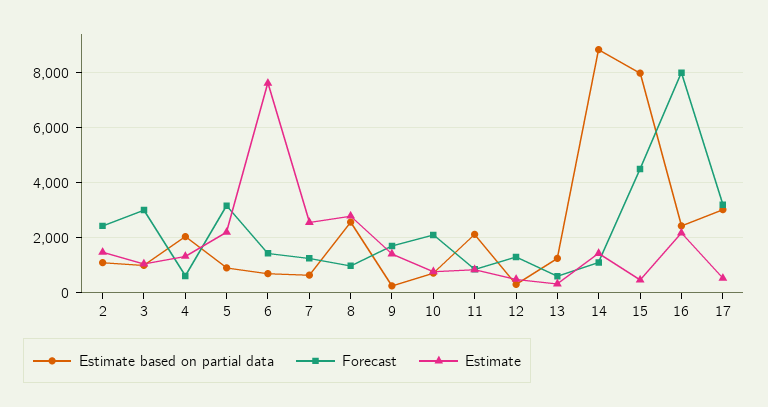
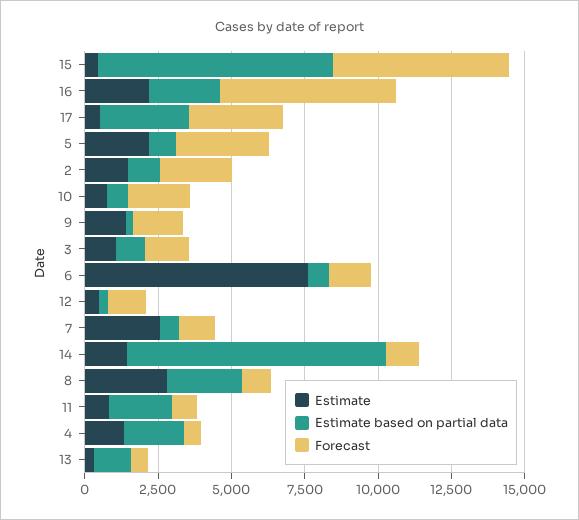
  {
    "Estimate based on partial data": {
      "2": 1000,
      "3": 1000,
      "4": 2000,
      "5": 1000,
      "6": 750,
      "7": 750,
      "8": 2500,
      "9": 250,
      "10": 750,
      "11": 2000,
      "12": 250,
      "13": 1250,
      "14": 8750,
      "15": 8000,
      "16": 2500,
      "17": 3000
    },
    "Forecast": {
      "2": 2500,
-     "3": 3000,
+     "3": 1500,
      "4": 500,
      "5": 3250,
      "6": 1500,
      "7": 1250,
      "8": 1000,
      "9": 1750,
      "10": 2000,
      "11": 750,
      "12": 1250,
      "13": 500,
      "14": 1000,
-     "15": 4500,
+     "15": 6000,
-     "16": 8000,
+     "16": 6000,
      "17": 3250
    },
    "Estimate": {
      "2": 1500,
      "3": 1000,
      "4": 1250,
      "5": 2250,
      "6": 7500,
      "7": 2500,
      "8": 2750,
      "9": 1500,
      "10": 750,
      "11": 750,
      "12": 500,
      "13": 250,
      "14": 1500,
      "15": 500,
      "16": 2250,
      "17": 500
    }
  }

